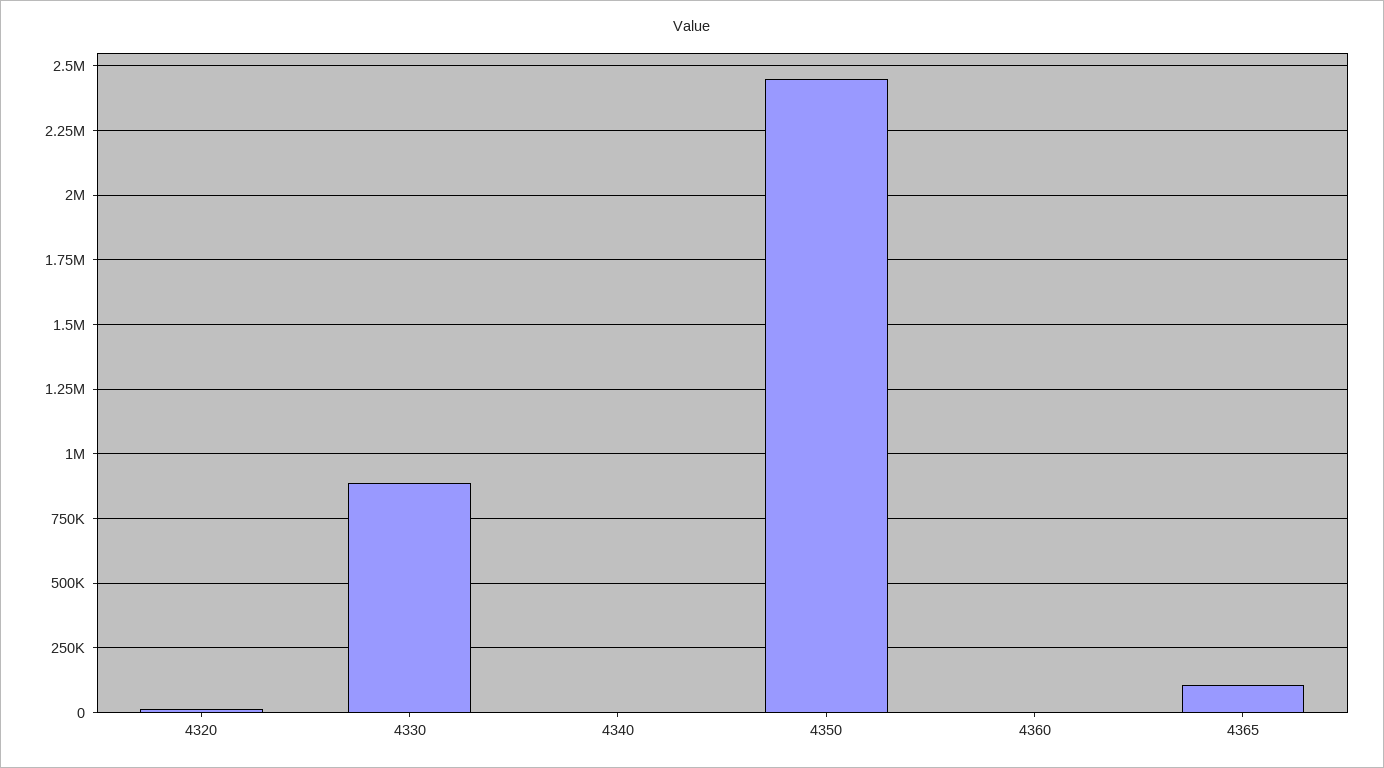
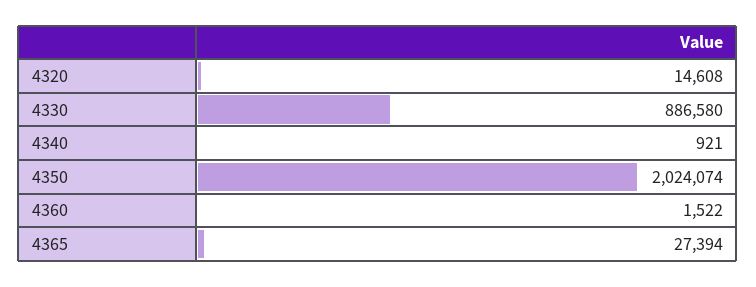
  {
    "4320": 14608,
    "4330": 886580,
    "4340": 921,
-   "4350": 2450000,
+   "4350": 2024074,
    "4360": 1522,
-   "4365": 100000
+   "4365": 27394
  }

